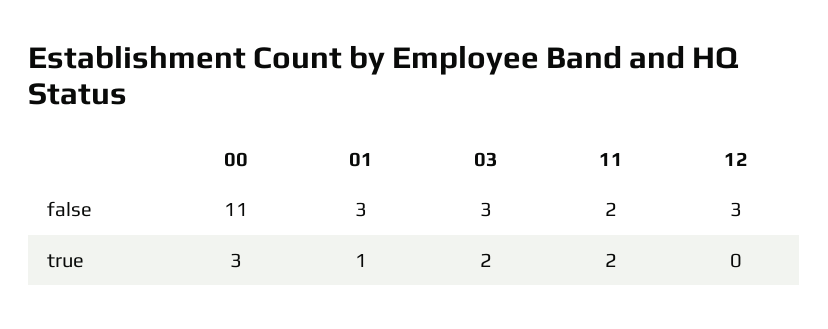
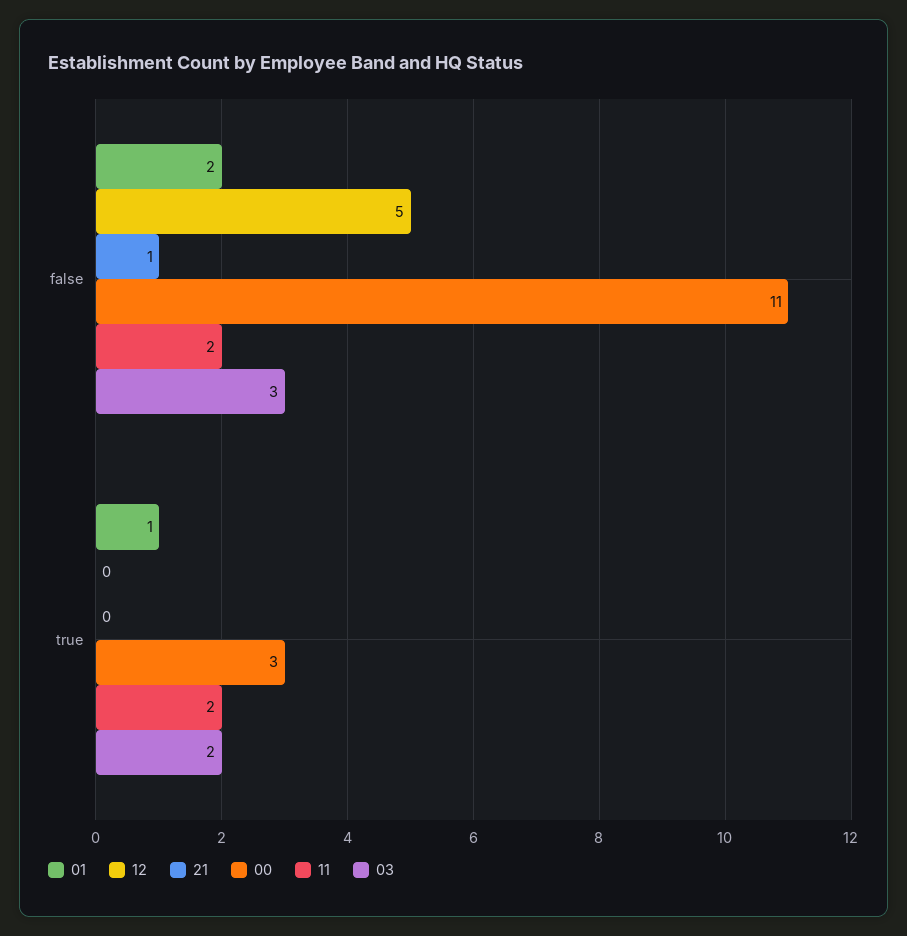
  {
    "00": {
      "false": 11,
      "true": 3
    },
    "01": {
-     "false": 3,
+     "false": 2,
      "true": 1
    },
    "03": {
      "false": 3,
      "true": 2
    },
    "11": {
      "false": 2,
      "true": 2
    },
    "12": {
-     "false": 3,
+     "false": 5,
      "true": 0
-   }
+   },
+   "21": {
+     "false": 1,
+     "true": 0
+   }
  }

